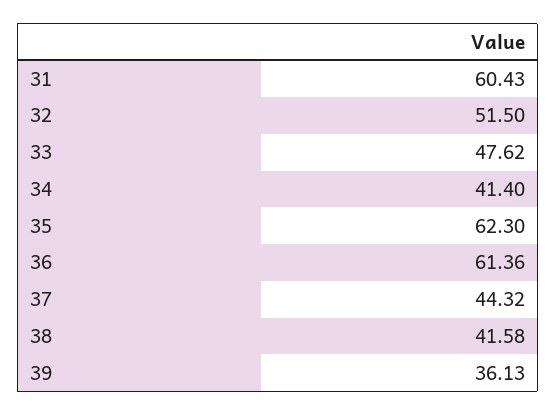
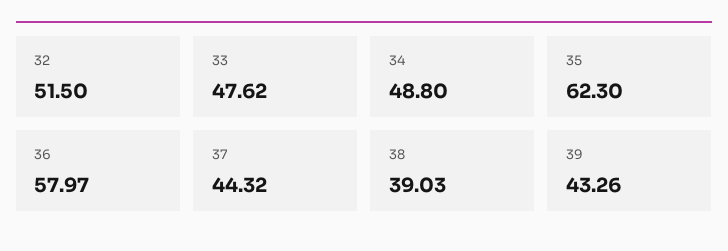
  {
-   "31": 60.43,
    "32": 51.5,
    "33": 47.62,
-   "34": 41.4,
+   "34": 48.8,
    "35": 62.3,
-   "36": 61.36,
+   "36": 57.97,
    "37": 44.32,
-   "38": 41.58,
+   "38": 39.03,
-   "39": 36.13
+   "39": 43.26
  }

